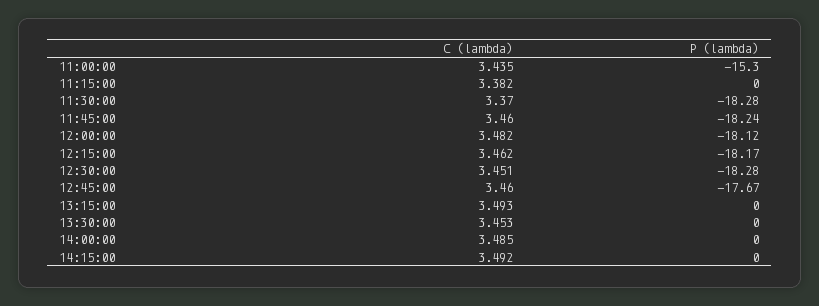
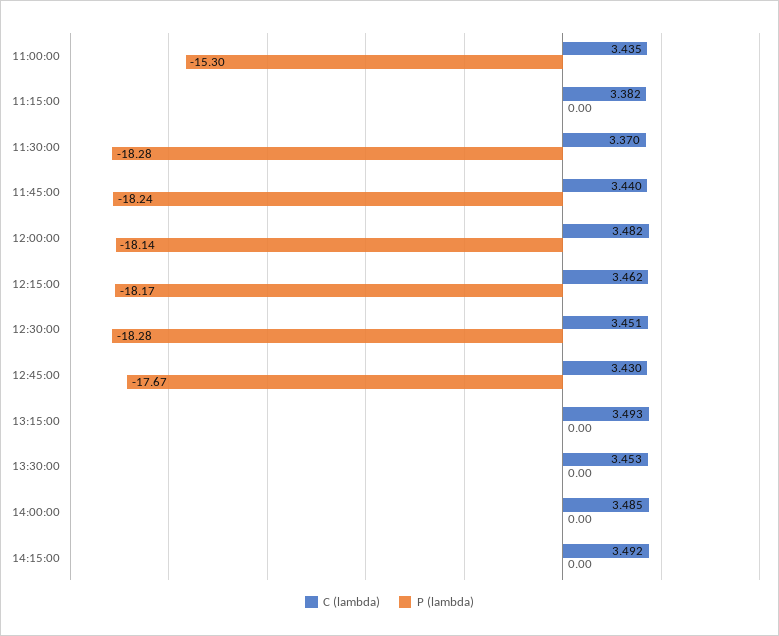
  {
    "C (lambda)": {
      "11:00:00": 3.435,
      "11:15:00": 3.382,
      "11:30:00": 3.37,
-     "11:45:00": 3.46,
+     "11:45:00": 3.44,
      "12:00:00": 3.482,
      "12:15:00": 3.462,
      "12:30:00": 3.451,
-     "12:45:00": 3.46,
+     "12:45:00": 3.43,
      "13:15:00": 3.493,
      "13:30:00": 3.453,
      "14:00:00": 3.485,
      "14:15:00": 3.492
    },
    "P (lambda)": {
      "11:00:00": -15.3,
      "11:15:00": 0,
      "11:30:00": -18.28,
      "11:45:00": -18.24,
-     "12:00:00": -18.12,
+     "12:00:00": -18.14,
      "12:15:00": -18.17,
      "12:30:00": -18.28,
      "12:45:00": -17.67,
      "13:15:00": 0,
      "13:30:00": 0,
      "14:00:00": 0,
      "14:15:00": 0
    }
  }

